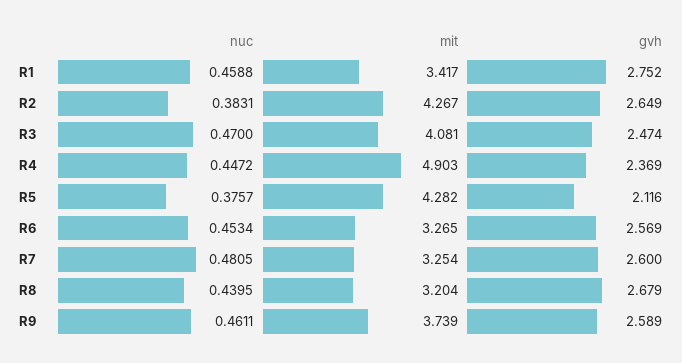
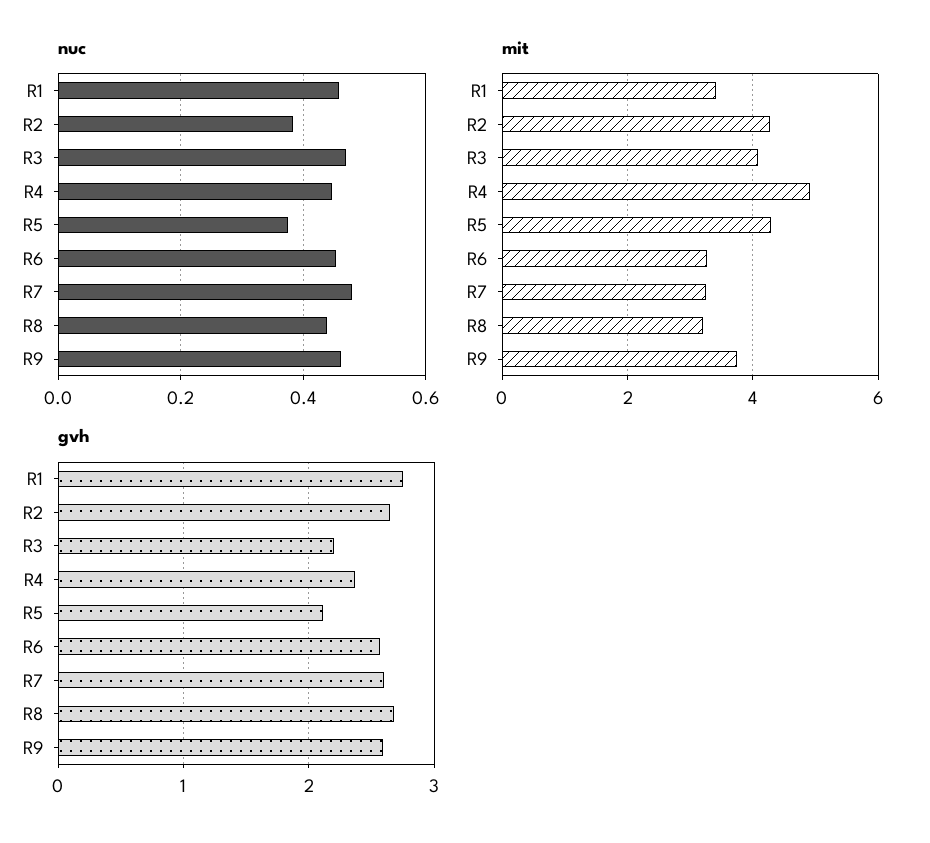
  {
    "nuc": {
      "R1": 0.4588,
      "R2": 0.3831,
      "R3": 0.47,
      "R4": 0.4472,
      "R5": 0.3757,
      "R6": 0.4534,
      "R7": 0.4805,
      "R8": 0.4395,
      "R9": 0.4611
    },
    "mit": {
      "R1": 3.417,
      "R2": 4.267,
      "R3": 4.081,
      "R4": 4.903,
      "R5": 4.282,
      "R6": 3.265,
      "R7": 3.254,
      "R8": 3.204,
      "R9": 3.739
    },
    "gvh": {
      "R1": 2.752,
      "R2": 2.649,
-     "R3": 2.474,
+     "R3": 2.2,
      "R4": 2.369,
      "R5": 2.116,
      "R6": 2.569,
      "R7": 2.6,
      "R8": 2.679,
      "R9": 2.589
    }
  }

